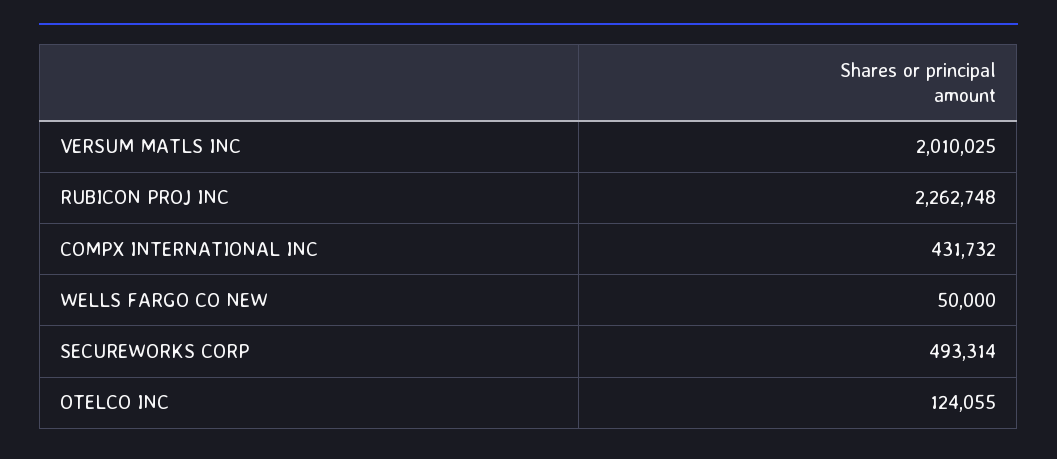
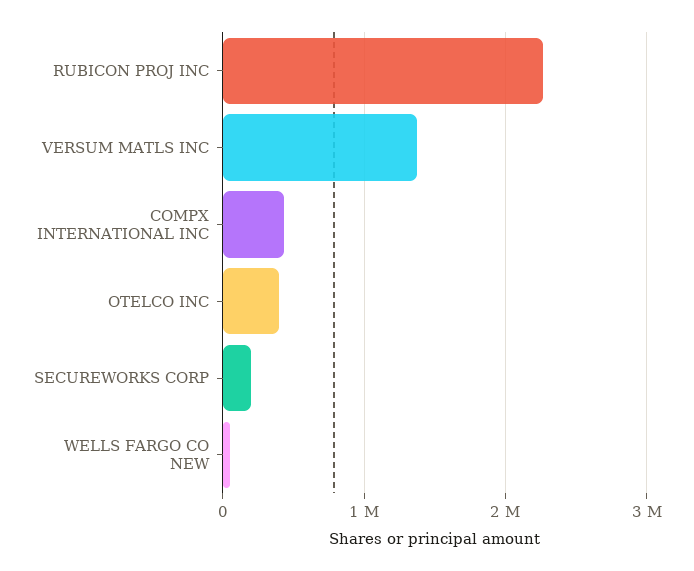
  {
-   "VERSUM MATLS INC": 2010025,
+   "VERSUM MATLS INC": 1400000,
    "RUBICON PROJ INC": 2262748,
    "COMPX INTERNATIONAL INC": 431732,
    "WELLS FARGO CO NEW": 50000,
-   "SECUREWORKS CORP": 493314,
+   "SECUREWORKS CORP": 200000,
-   "OTELCO INC": 124055
+   "OTELCO INC": 400000
  }

